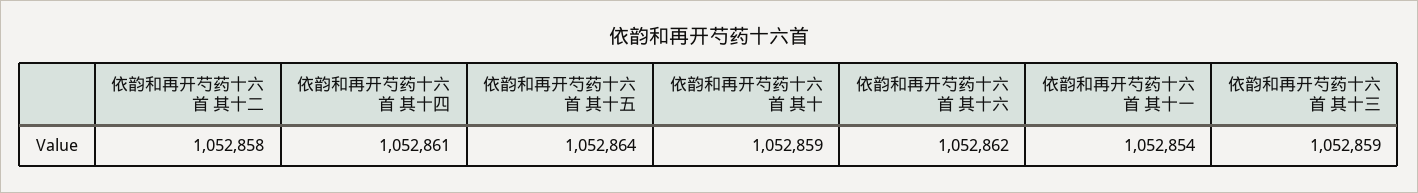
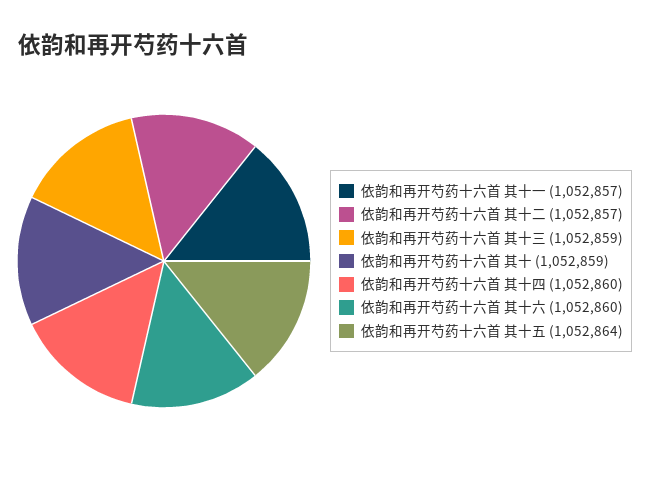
  {
-   "依韵和再开芍药十六首 其十二": 1052858,
+   "依韵和再开芍药十六首 其十二": 1052857,
-   "依韵和再开芍药十六首 其十四": 1052861,
+   "依韵和再开芍药十六首 其十四": 1052860,
    "依韵和再开芍药十六首 其十五": 1052864,
    "依韵和再开芍药十六首 其十": 1052859,
-   "依韵和再开芍药十六首 其十六": 1052862,
+   "依韵和再开芍药十六首 其十六": 1052860,
-   "依韵和再开芍药十六首 其十一": 1052854,
+   "依韵和再开芍药十六首 其十一": 1052857,
    "依韵和再开芍药十六首 其十三": 1052859
  }

